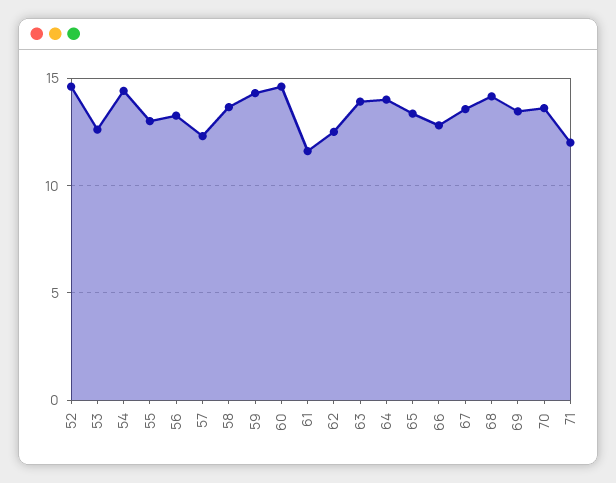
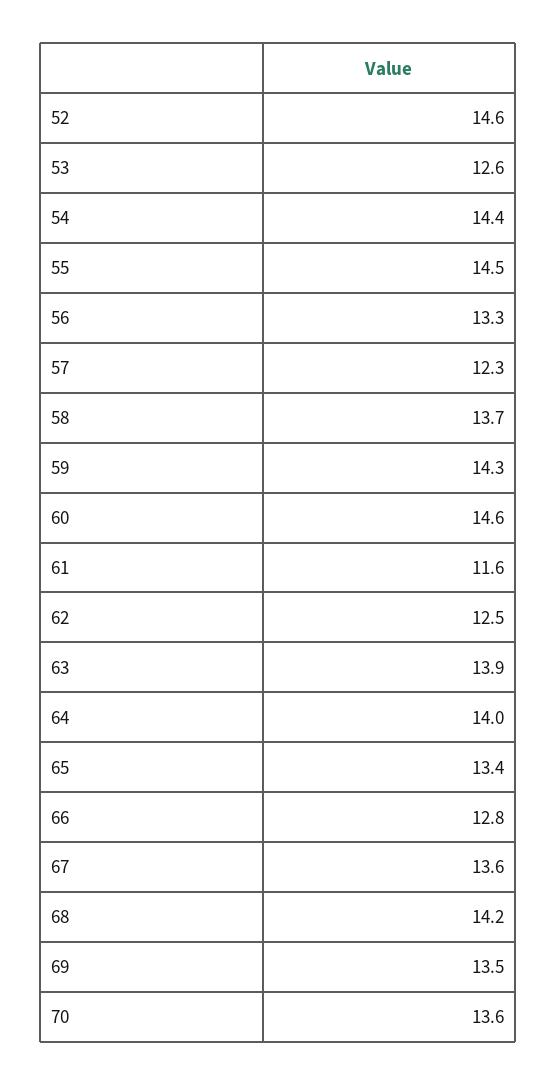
  {
    "52": 14.6,
    "53": 12.6,
    "54": 14.4,
-   "55": 13,
+   "55": 14.5,
    "56": 13.3,
    "57": 12.3,
    "58": 13.7,
    "59": 14.3,
    "60": 14.6,
    "61": 11.6,
    "62": 12.5,
    "63": 13.9,
    "64": 14,
    "65": 13.4,
    "66": 12.8,
    "67": 13.6,
    "68": 14.2,
    "69": 13.5,
-   "70": 13.6,
+   "70": 13.6
-   "71": 12
  }

